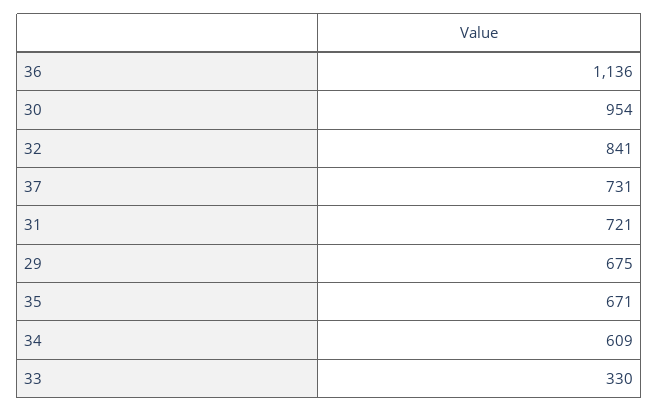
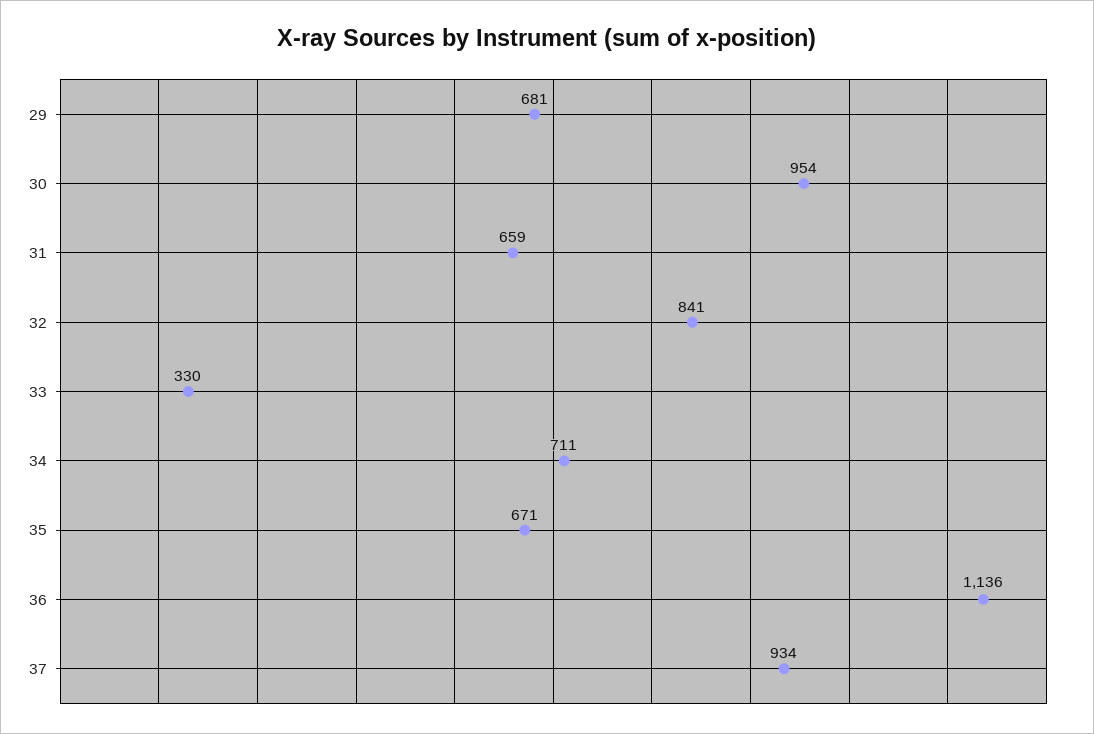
  {
    "36": 1136,
    "30": 954,
    "32": 841,
-   "37": 731,
+   "37": 934,
-   "31": 721,
+   "31": 659,
-   "29": 675,
+   "29": 681,
    "35": 671,
-   "34": 609,
+   "34": 711,
    "33": 330
  }

